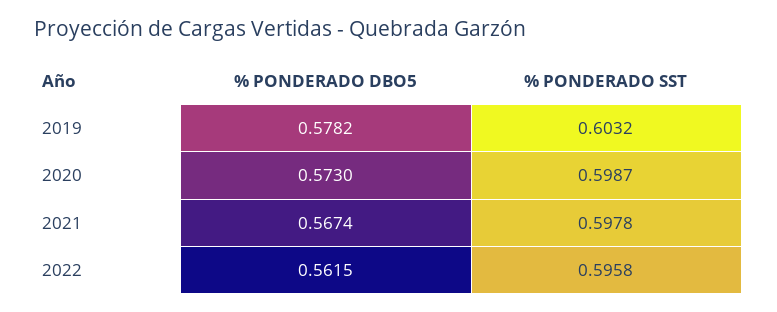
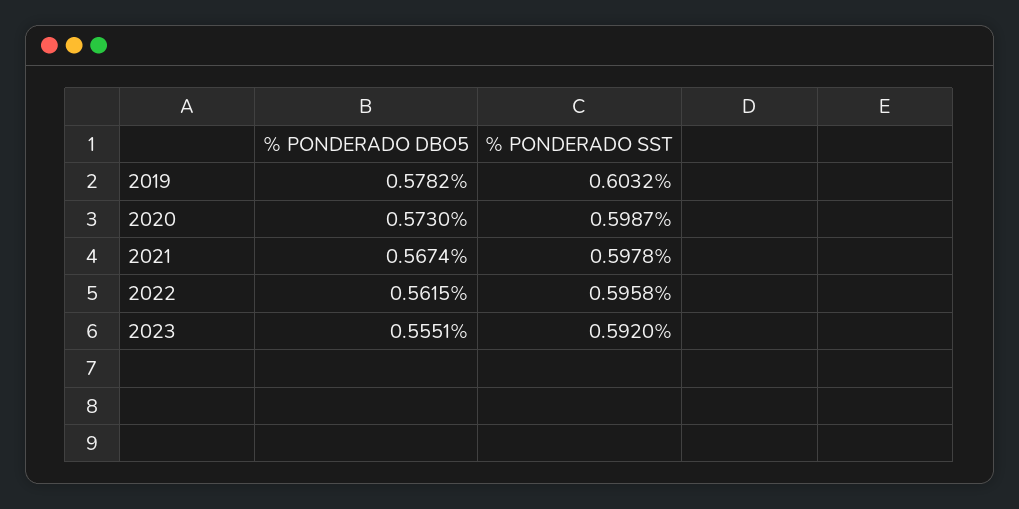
  {
    "% PONDERADO DBO5": {
      "2019": 0.5782,
      "2020": 0.573,
      "2021": 0.5674,
-     "2022": 0.5615
+     "2022": 0.5615,
+     "2023": 0.5551
    },
    "% PONDERADO SST": {
      "2019": 0.6032,
      "2020": 0.5987,
      "2021": 0.5978,
-     "2022": 0.5958
+     "2022": 0.5958,
+     "2023": 0.592
    }
  }

